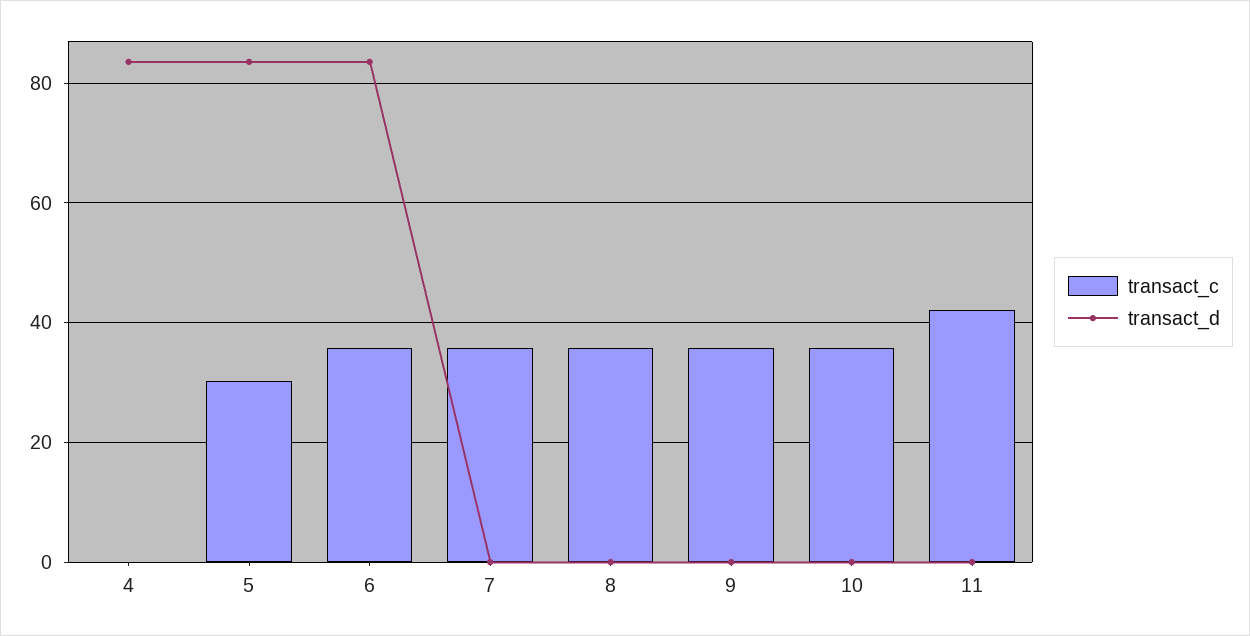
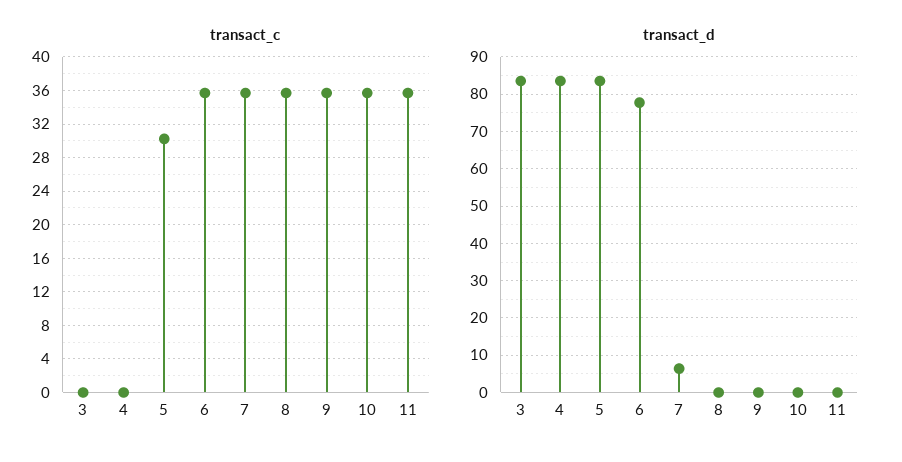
  {
    "transact_c": {
      "4": 0,
      "5": 30,
      "6": 36,
      "7": 36,
      "8": 36,
      "9": 36,
      "10": 36,
-     "11": 42
+     "11": 36,
+     "3": 0
    },
    "transact_d": {
      "4": 84,
      "5": 84,
-     "6": 84,
+     "6": 78,
-     "7": 0,
+     "7": 6,
      "8": 0,
      "9": 0,
      "10": 0,
-     "11": 0
+     "11": 0,
+     "3": 84
    }
  }

